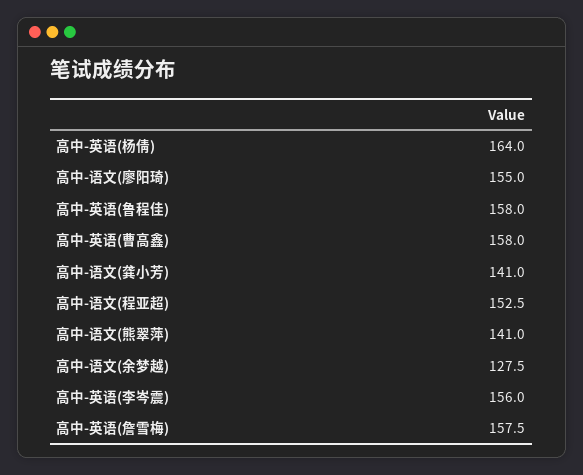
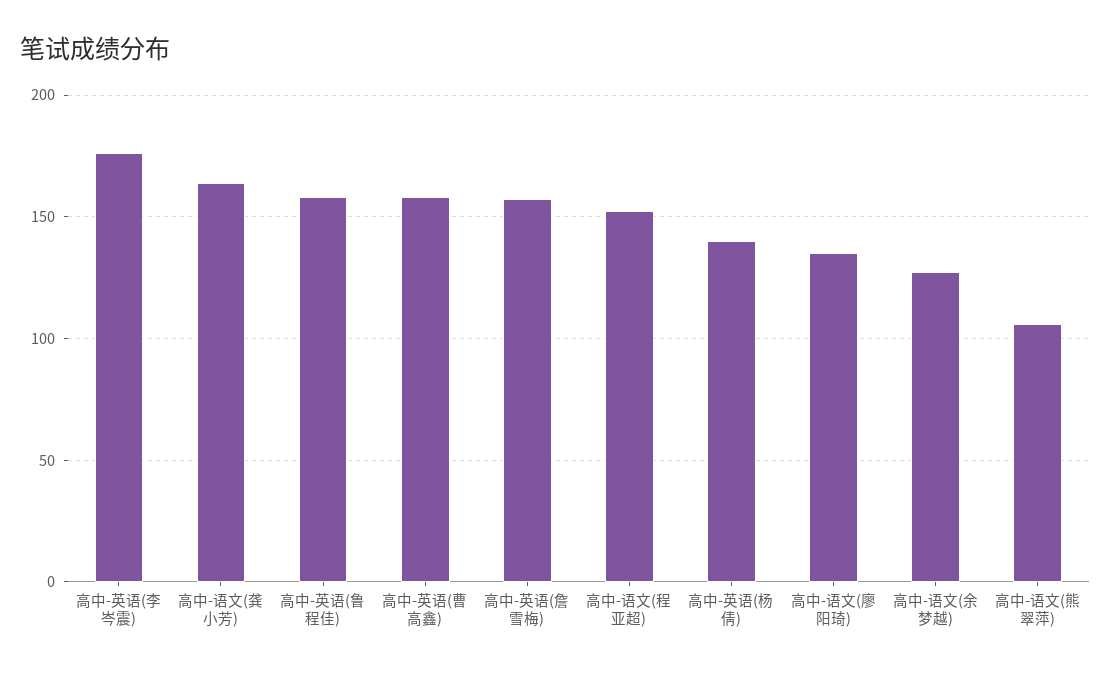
  {
-   "高中-英语(杨倩)": 164,
+   "高中-英语(杨倩)": 140,
-   "高中-语文(廖阳琦)": 155,
+   "高中-语文(廖阳琦)": 135,
    "高中-英语(鲁程佳)": 158,
    "高中-英语(曹高鑫)": 158,
-   "高中-语文(龚小芳)": 141,
+   "高中-语文(龚小芳)": 165,
    "高中-语文(程亚超)": 152.5,
-   "高中-语文(熊翠萍)": 141,
+   "高中-语文(熊翠萍)": 105,
    "高中-语文(余梦越)": 127.5,
-   "高中-英语(李岑震)": 156,
+   "高中-英语(李岑震)": 175,
    "高中-英语(詹雪梅)": 157.5
  }

